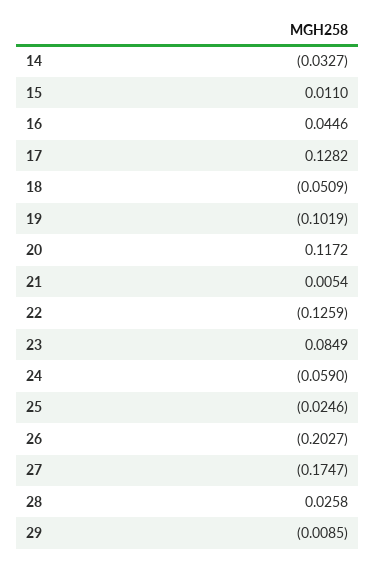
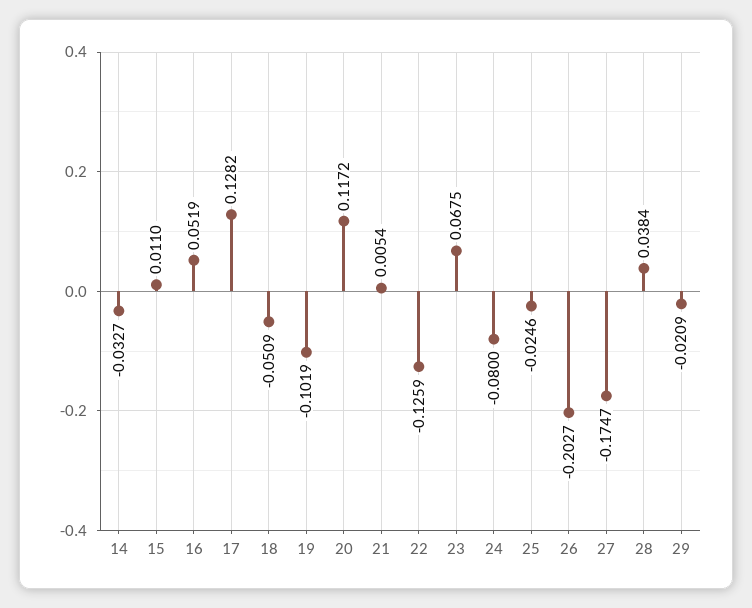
  {
    "14": -0.0327,
    "15": 0.011,
-   "16": 0.0446,
+   "16": 0.0519,
    "17": 0.1282,
    "18": -0.0509,
    "19": -0.1019,
    "20": 0.1172,
    "21": 0.0054,
    "22": -0.1259,
-   "23": 0.0849,
+   "23": 0.0675,
-   "24": -0.059,
+   "24": -0.08,
    "25": -0.0246,
    "26": -0.2027,
    "27": -0.1747,
-   "28": 0.0258,
+   "28": 0.0384,
-   "29": -0.0085
+   "29": -0.0209
  }

